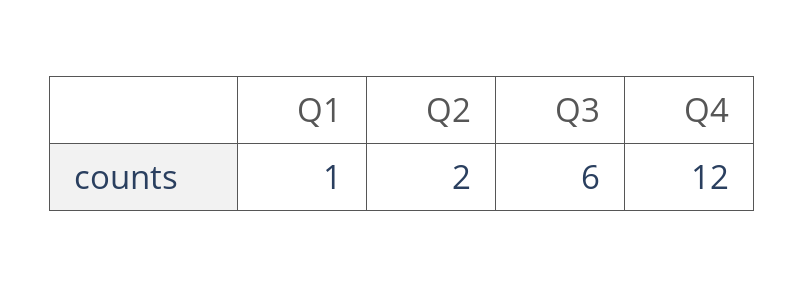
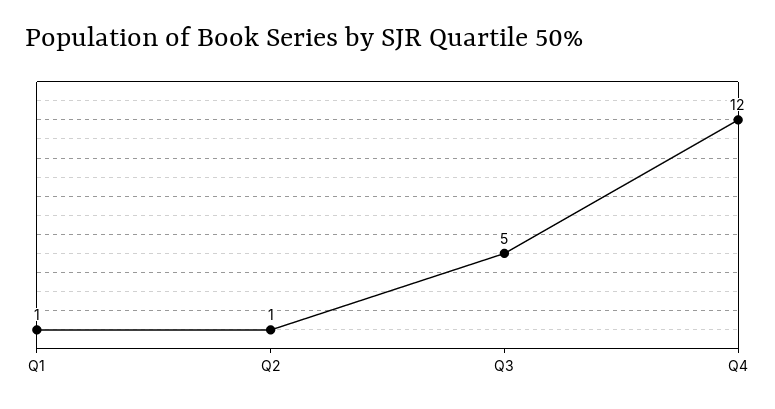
  {
    "Q1": 1,
-   "Q2": 2,
+   "Q2": 1,
-   "Q3": 6,
+   "Q3": 5,
    "Q4": 12
  }

